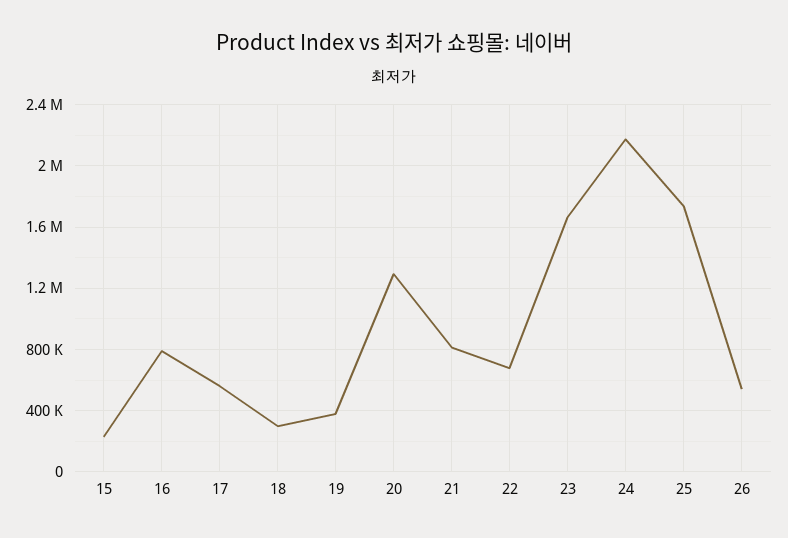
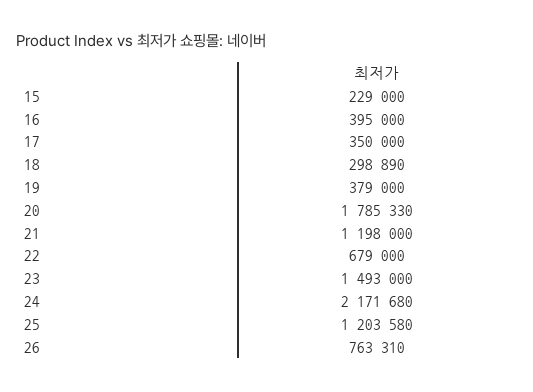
  {
    "15": 229000,
-   "16": 800000,
+   "16": 395000,
-   "17": 550000,
+   "17": 350000,
    "18": 298890,
    "19": 379000,
-   "20": 1300000,
+   "20": 1785330,
-   "21": 800000,
+   "21": 1198000,
    "22": 679000,
-   "23": 1650000,
+   "23": 1493000,
    "24": 2171680,
-   "25": 1750000,
+   "25": 1203580,
-   "26": 550000
+   "26": 763310
  }

